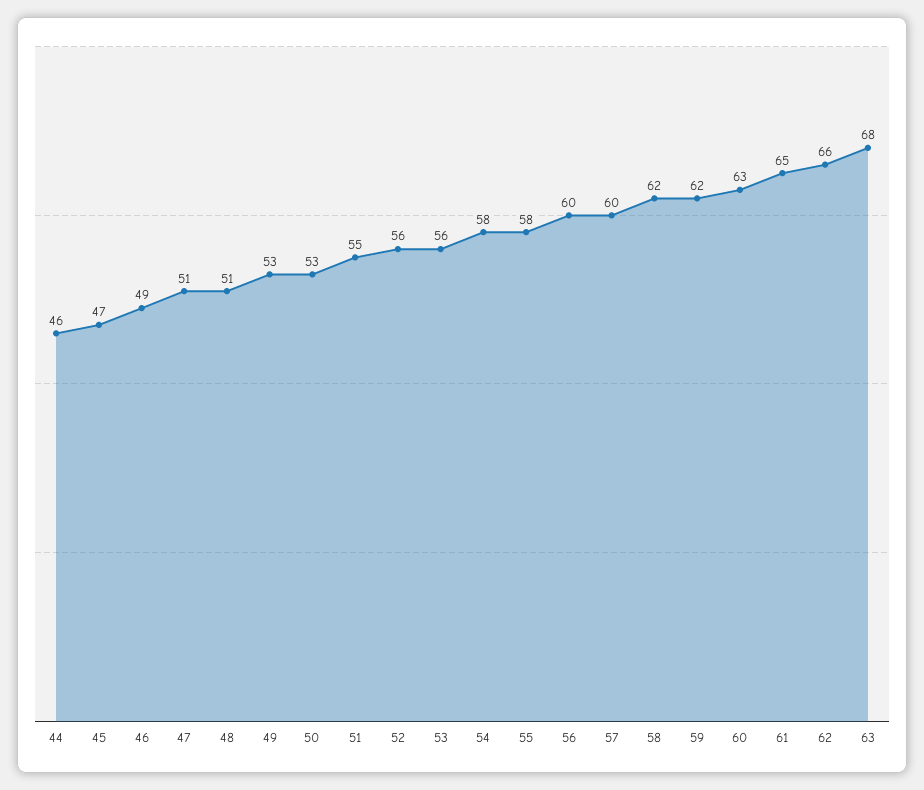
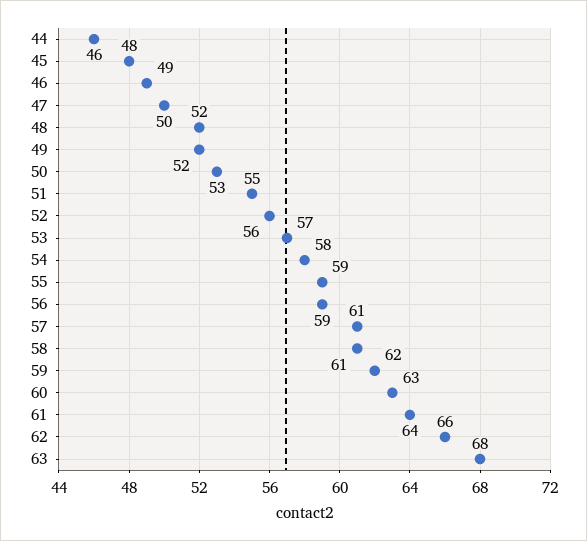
  {
    "44": 46,
-   "45": 47,
+   "45": 48,
    "46": 49,
-   "47": 51,
+   "47": 50,
-   "48": 51,
+   "48": 52,
-   "49": 53,
+   "49": 52,
    "50": 53,
    "51": 55,
    "52": 56,
-   "53": 56,
+   "53": 57,
    "54": 58,
-   "55": 58,
+   "55": 59,
-   "56": 60,
+   "56": 59,
-   "57": 60,
+   "57": 61,
-   "58": 62,
+   "58": 61,
    "59": 62,
    "60": 63,
-   "61": 65,
+   "61": 64,
    "62": 66,
    "63": 68
  }

